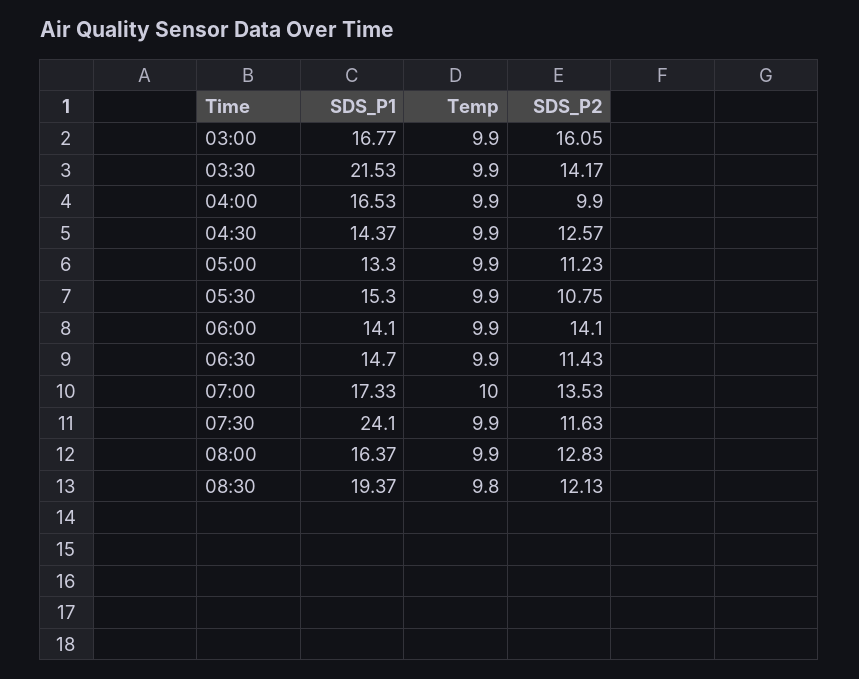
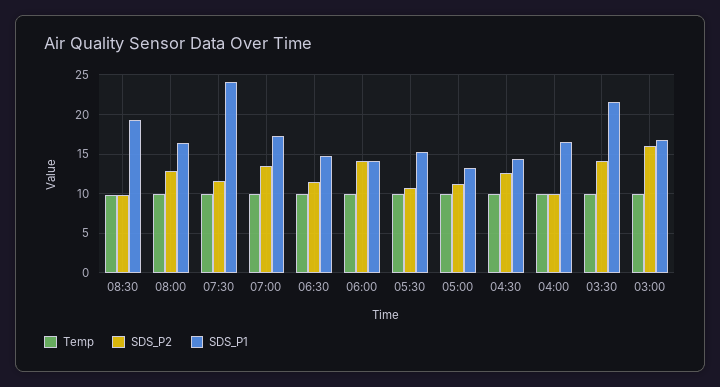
  {
    "SDS_P1": {
      "03:00": 16.77,
      "03:30": 21.53,
      "04:00": 16.53,
      "04:30": 14.37,
      "05:00": 13.3,
      "05:30": 15.3,
      "06:00": 14.1,
      "06:30": 14.7,
      "07:00": 17.33,
      "07:30": 24.1,
      "08:00": 16.37,
      "08:30": 19.37
    },
    "Temp": {
      "03:00": 9.9,
      "03:30": 9.9,
      "04:00": 9.9,
      "04:30": 9.9,
      "05:00": 9.9,
      "05:30": 9.9,
      "06:00": 9.9,
      "06:30": 9.9,
      "07:00": 10,
      "07:30": 9.9,
      "08:00": 9.9,
      "08:30": 9.8
    },
    "SDS_P2": {
      "03:00": 16.05,
      "03:30": 14.17,
      "04:00": 9.9,
      "04:30": 12.57,
      "05:00": 11.23,
      "05:30": 10.75,
      "06:00": 14.1,
      "06:30": 11.43,
      "07:00": 13.53,
      "07:30": 11.63,
      "08:00": 12.83,
-     "08:30": 12.13
+     "08:30": 10
    }
  }

